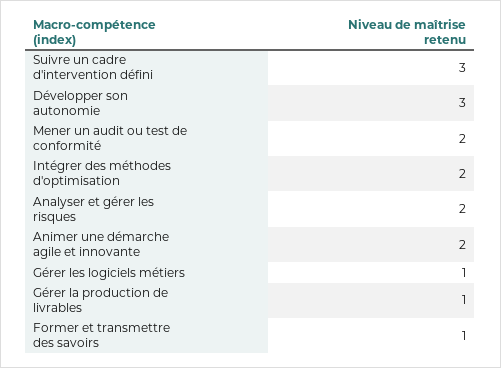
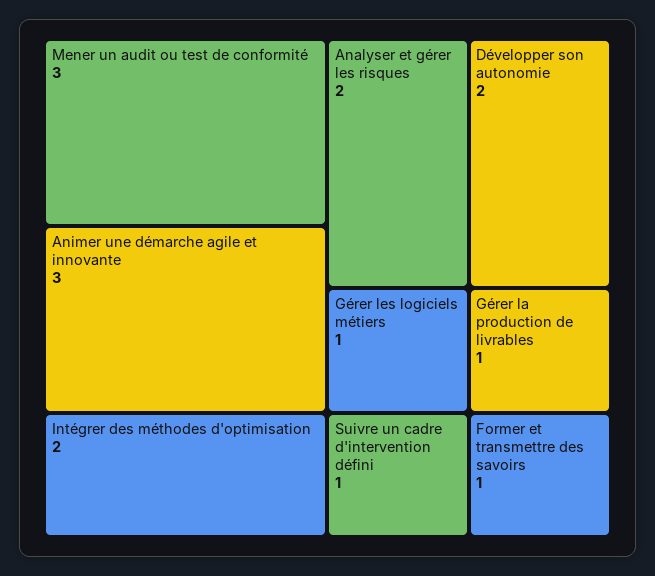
  {
-   "Suivre un cadre d'intervention défini": 3,
+   "Suivre un cadre d'intervention défini": 1,
-   "Développer son autonomie": 3,
+   "Développer son autonomie": 2,
-   "Mener un audit ou test de conformité": 2,
+   "Mener un audit ou test de conformité": 3,
    "Intégrer des méthodes d'optimisation": 2,
    "Analyser et gérer les risques": 2,
-   "Animer une démarche agile et innovante": 2,
+   "Animer une démarche agile et innovante": 3,
    "Gérer les logiciels métiers": 1,
    "Gérer la production de livrables": 1,
    "Former et transmettre des savoirs": 1
  }

